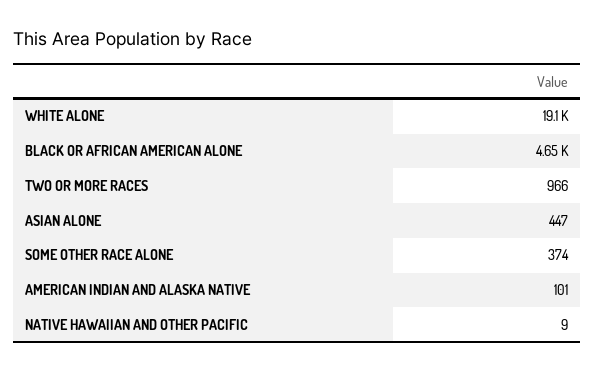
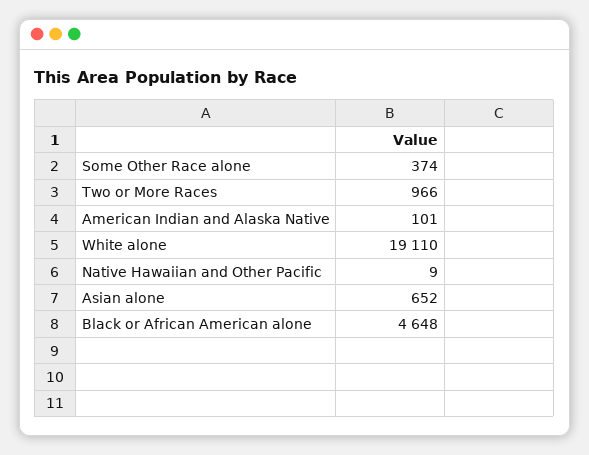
  {
    "WHITE ALONE": 19110,
    "BLACK OR AFRICAN AMERICAN ALONE": 4648,
    "TWO OR MORE RACES": 966,
-   "ASIAN ALONE": 447,
+   "ASIAN ALONE": 652,
    "SOME OTHER RACE ALONE": 374,
    "AMERICAN INDIAN AND ALASKA NATIVE": 101,
    "NATIVE HAWAIIAN AND OTHER PACIFIC": 9
  }

